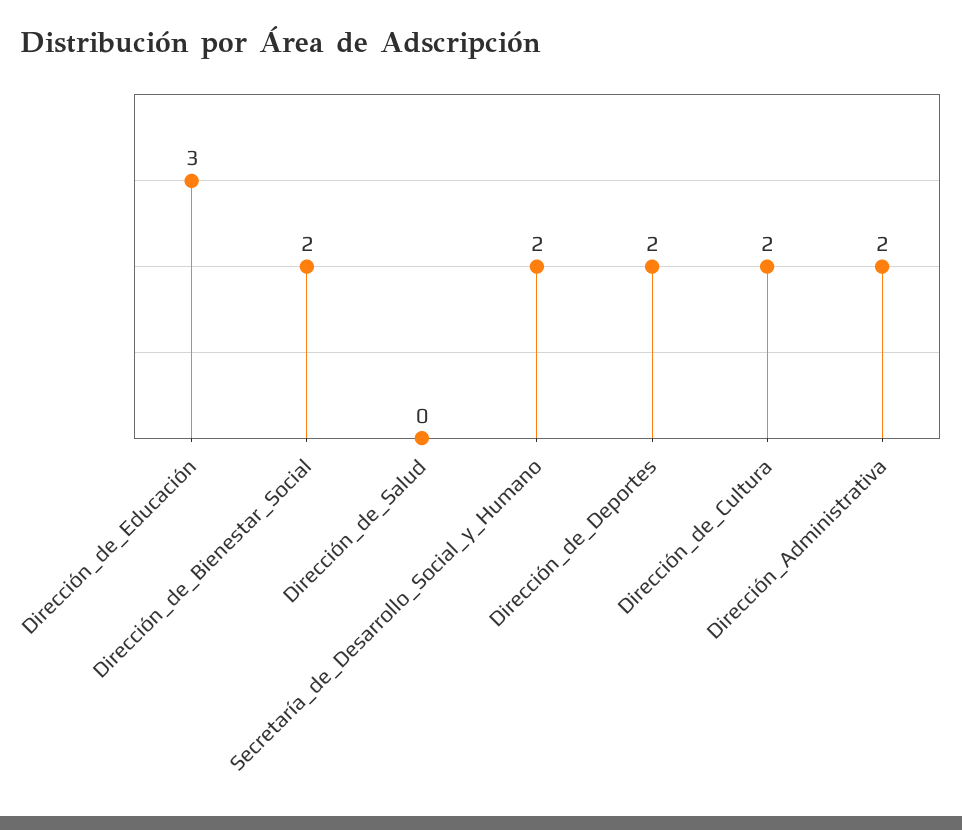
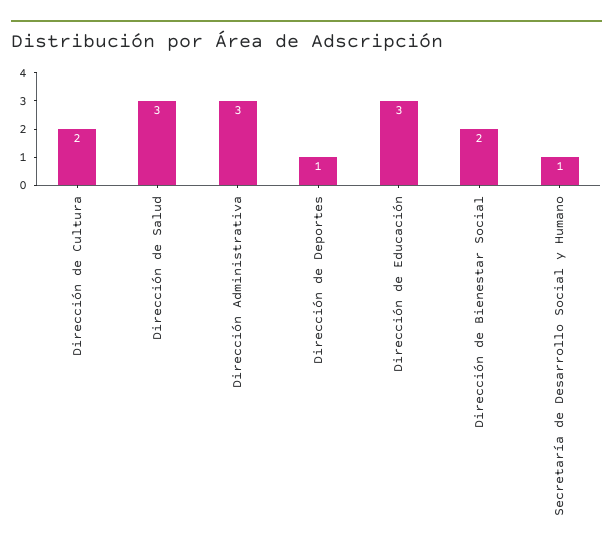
  {
    "Dirección_de_Educación": 3,
    "Dirección_de_Bienestar_Social": 2,
-   "Dirección_de_Salud": 0,
+   "Dirección_de_Salud": 3,
-   "Secretaría_de_Desarrollo_Social_y_Humano": 2,
+   "Secretaría_de_Desarrollo_Social_y_Humano": 1,
-   "Dirección_de_Deportes": 2,
+   "Dirección_de_Deportes": 1,
    "Dirección_de_Cultura": 2,
-   "Dirección_Administrativa": 2
+   "Dirección_Administrativa": 3
  }

